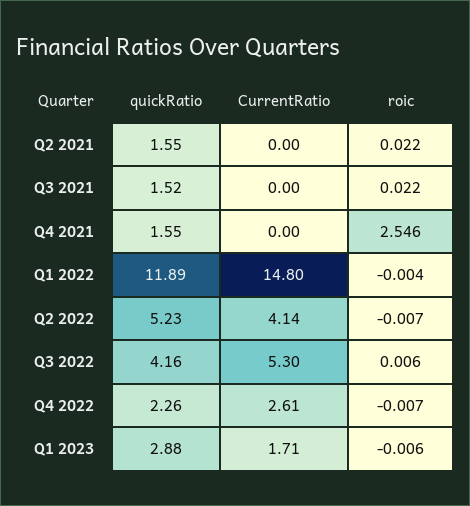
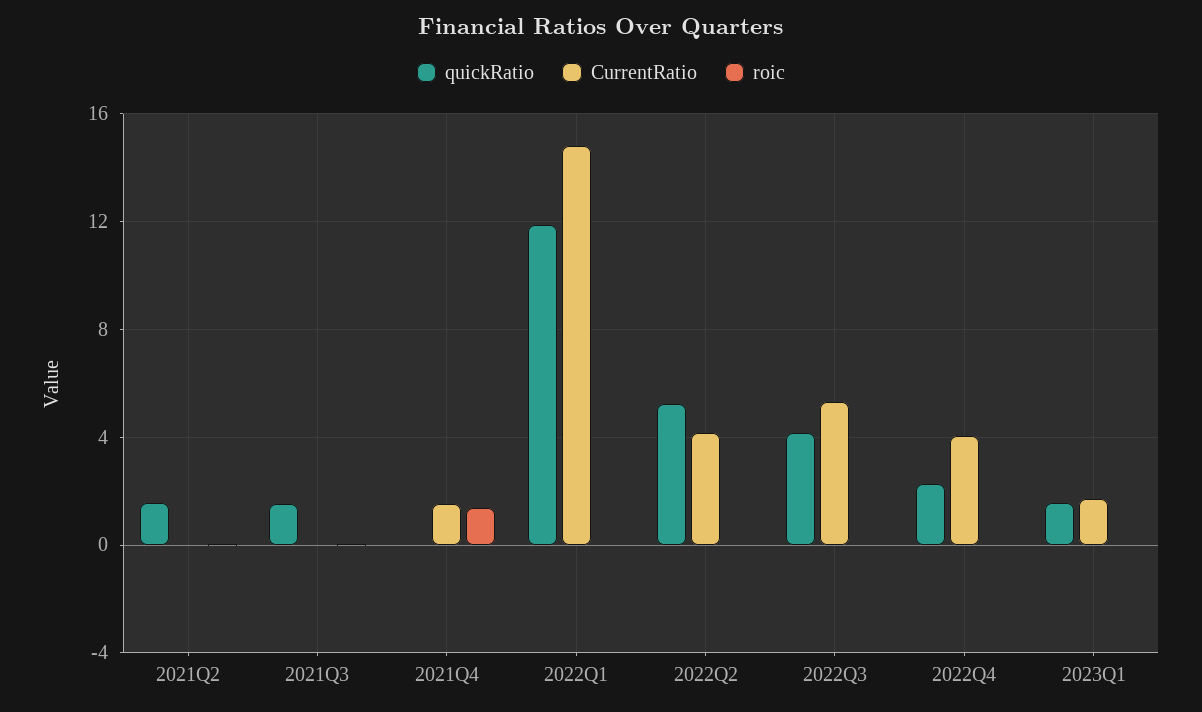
  {
    "quickRatio": {
      "Q2 2021": 1.55,
      "Q3 2021": 1.52,
-     "Q4 2021": 1.55,
+     "Q4 2021": 0,
      "Q1 2022": 11.89,
      "Q2 2022": 5.23,
      "Q3 2022": 4.16,
      "Q4 2022": 2.26,
-     "Q1 2023": 2.88
+     "Q1 2023": 1.5
    },
    "CurrentRatio": {
      "Q2 2021": 0,
      "Q3 2021": 0,
-     "Q4 2021": 0,
+     "Q4 2021": 1.5,
      "Q1 2022": 14.8,
      "Q2 2022": 4.14,
      "Q3 2022": 5.3,
-     "Q4 2022": 2.61,
+     "Q4 2022": 4,
      "Q1 2023": 1.71
    },
    "roic": {
      "Q2 2021": 0.022,
      "Q3 2021": 0.022,
-     "Q4 2021": 2.546,
+     "Q4 2021": 1.5,
      "Q1 2022": -0.004,
      "Q2 2022": -0.007,
      "Q3 2022": 0.006,
      "Q4 2022": -0.007,
      "Q1 2023": -0.006
    }
  }

